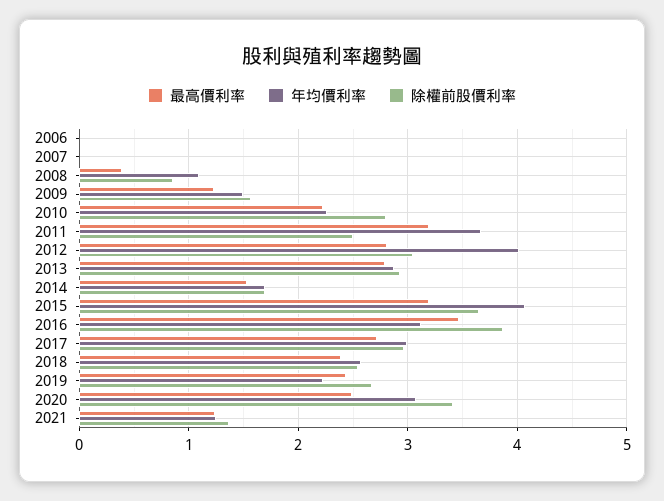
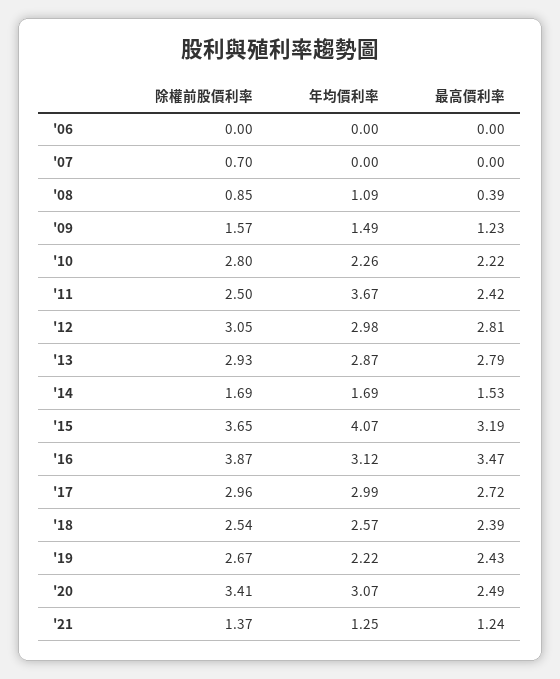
  {
    "最高價利率": {
      "2006": 0,
      "2007": 0,
      "2008": 0.39,
      "2009": 1.23,
      "2010": 2.22,
-     "2011": 3.2,
+     "2011": 2.42,
      "2012": 2.81,
      "2013": 2.79,
      "2014": 1.53,
      "2015": 3.19,
      "2016": 3.47,
      "2017": 2.72,
      "2018": 2.39,
      "2019": 2.43,
      "2020": 2.49,
      "2021": 1.24
    },
    "年均價利率": {
      "2006": 0,
      "2007": 0,
      "2008": 1.09,
      "2009": 1.49,
      "2010": 2.26,
      "2011": 3.67,
-     "2012": 4,
+     "2012": 2.98,
      "2013": 2.87,
      "2014": 1.69,
      "2015": 4.07,
      "2016": 3.12,
      "2017": 2.99,
      "2018": 2.57,
      "2019": 2.22,
      "2020": 3.07,
      "2021": 1.25
    },
    "除權前股價利率": {
      "2006": 0,
-     "2007": 0,
+     "2007": 0.7,
      "2008": 0.85,
      "2009": 1.57,
      "2010": 2.8,
      "2011": 2.5,
      "2012": 3.05,
      "2013": 2.93,
      "2014": 1.69,
      "2015": 3.65,
      "2016": 3.87,
      "2017": 2.96,
      "2018": 2.54,
      "2019": 2.67,
      "2020": 3.41,
      "2021": 1.37
    }
  }

